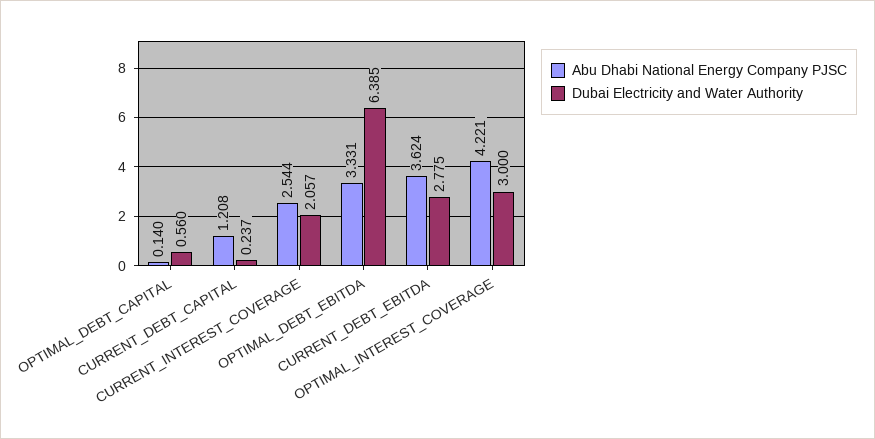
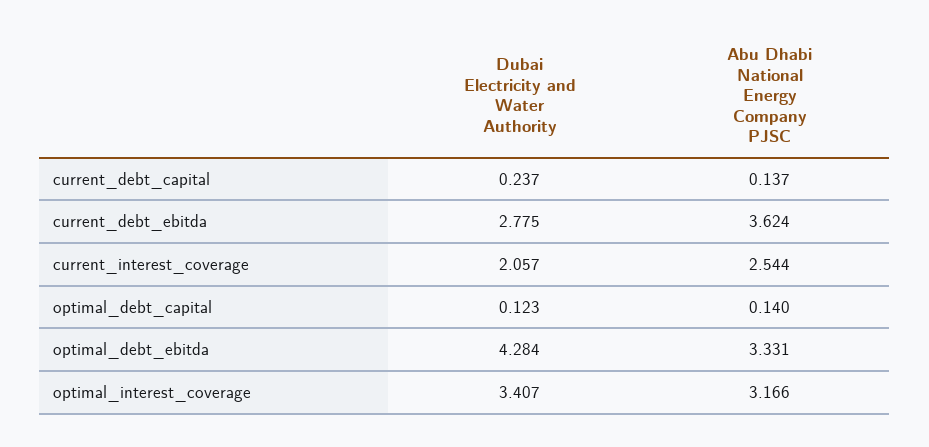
  {
    "Abu Dhabi National Energy Company PJSC": {
      "OPTIMAL_DEBT_CAPITAL": 0.14,
-     "CURRENT_DEBT_CAPITAL": 1.208,
+     "CURRENT_DEBT_CAPITAL": 0.137,
      "CURRENT_INTEREST_COVERAGE": 2.544,
      "OPTIMAL_DEBT_EBITDA": 3.331,
      "CURRENT_DEBT_EBITDA": 3.624,
-     "OPTIMAL_INTEREST_COVERAGE": 4.221
+     "OPTIMAL_INTEREST_COVERAGE": 3.166
    },
    "Dubai Electricity and Water Authority": {
-     "OPTIMAL_DEBT_CAPITAL": 0.56,
+     "OPTIMAL_DEBT_CAPITAL": 0.123,
      "CURRENT_DEBT_CAPITAL": 0.237,
      "CURRENT_INTEREST_COVERAGE": 2.057,
-     "OPTIMAL_DEBT_EBITDA": 6.385,
+     "OPTIMAL_DEBT_EBITDA": 4.284,
      "CURRENT_DEBT_EBITDA": 2.775,
-     "OPTIMAL_INTEREST_COVERAGE": 3
+     "OPTIMAL_INTEREST_COVERAGE": 3.407
    }
  }

